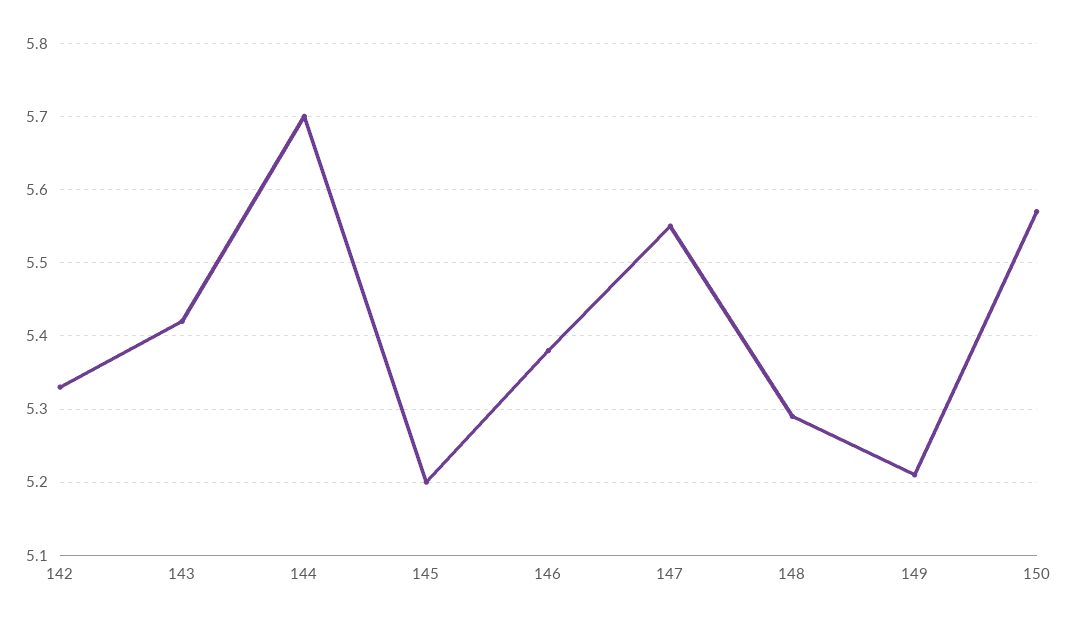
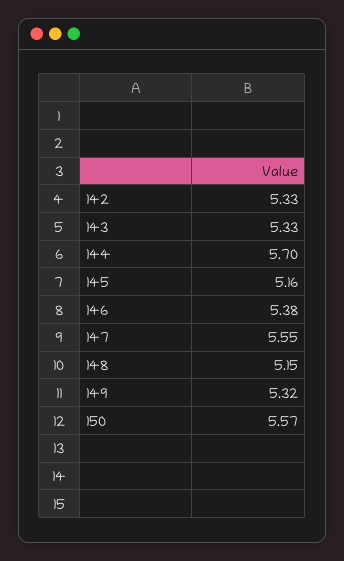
  {
    "142": 5.33,
-   "143": 5.42,
+   "143": 5.33,
    "144": 5.7,
-   "145": 5.2,
+   "145": 5.16,
    "146": 5.38,
    "147": 5.55,
-   "148": 5.29,
+   "148": 5.15,
-   "149": 5.21,
+   "149": 5.32,
    "150": 5.57
  }

